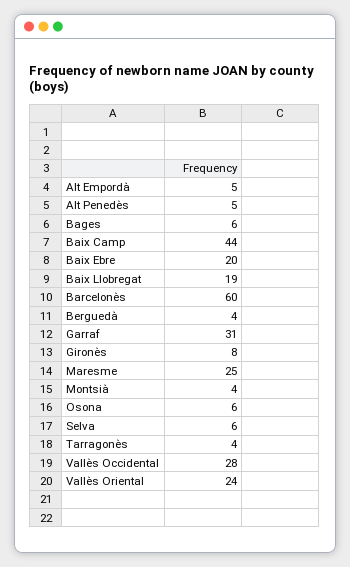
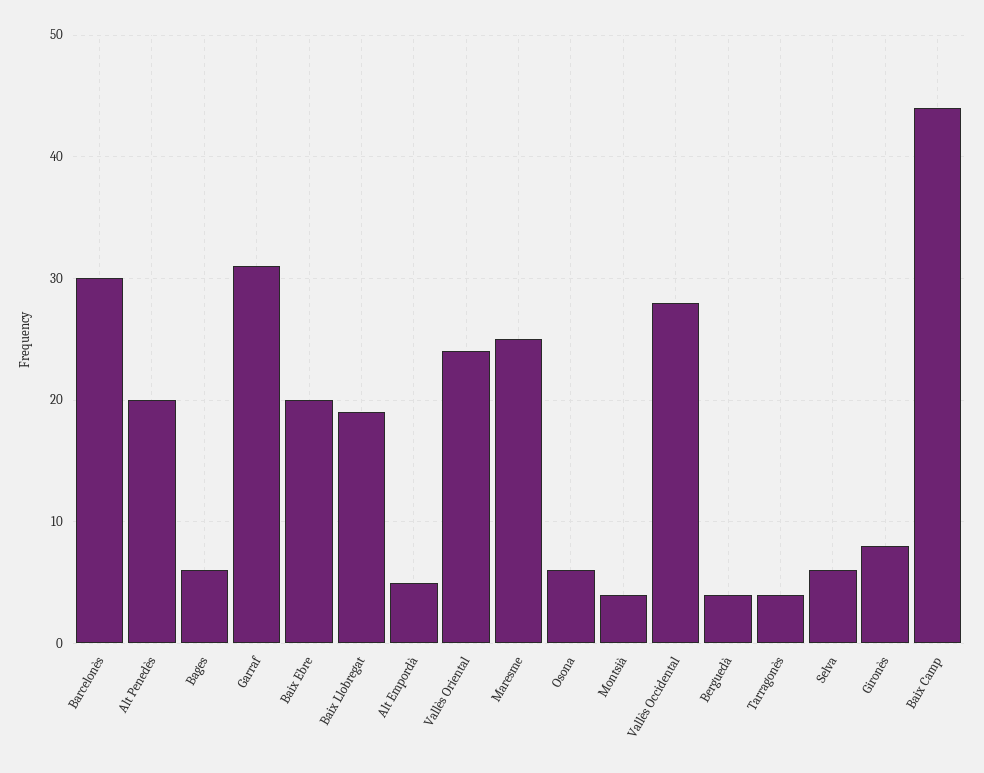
  {
    "Alt Empordà": 5,
-   "Alt Penedès": 5,
+   "Alt Penedès": 20,
    "Bages": 6,
    "Baix Camp": 44,
    "Baix Ebre": 20,
    "Baix Llobregat": 19,
-   "Barcelonès": 60,
+   "Barcelonès": 30,
    "Berguedà": 4,
    "Garraf": 31,
    "Gironès": 8,
    "Maresme": 25,
    "Montsià": 4,
    "Osona": 6,
    "Selva": 6,
    "Tarragonès": 4,
    "Vallès Occidental": 28,
    "Vallès Oriental": 24
  }

